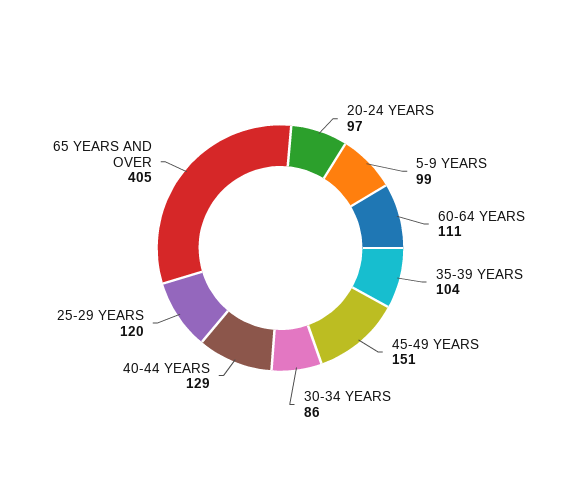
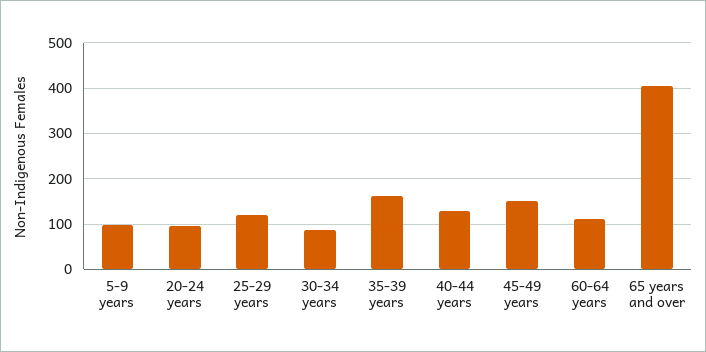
  {
    "20-24 YEARS": 97,
    "5-9 YEARS": 99,
    "60-64 YEARS": 111,
-   "35-39 YEARS": 104,
+   "35-39 YEARS": 160,
    "45-49 YEARS": 151,
    "30-34 YEARS": 86,
    "40-44 YEARS": 129,
    "25-29 YEARS": 120,
    "65 YEARS AND OVER": 405
  }

